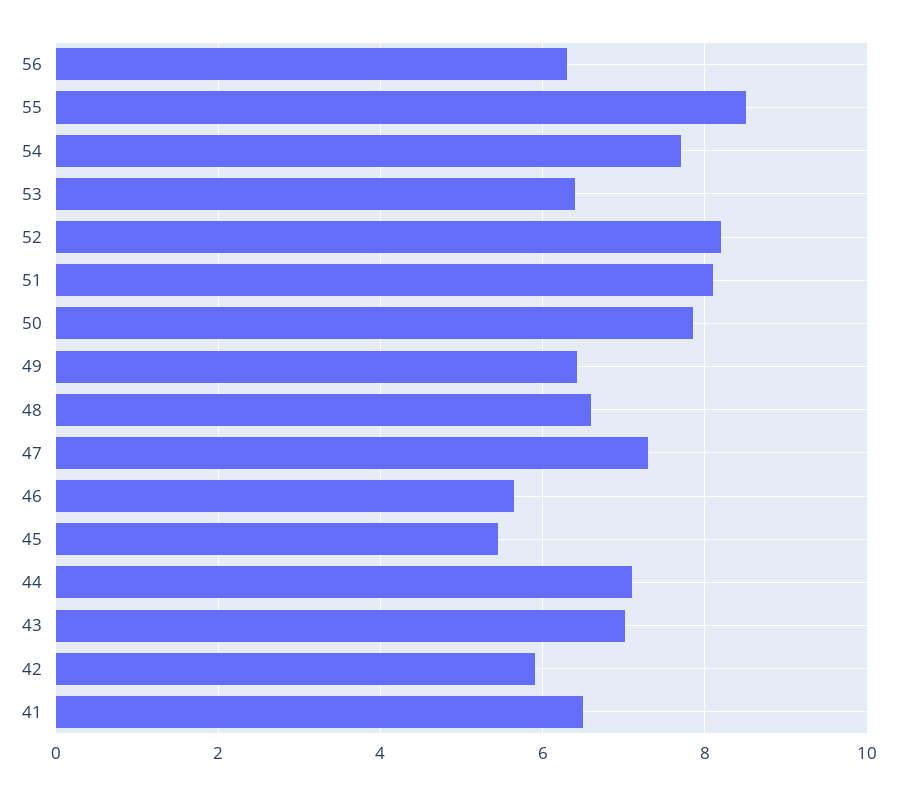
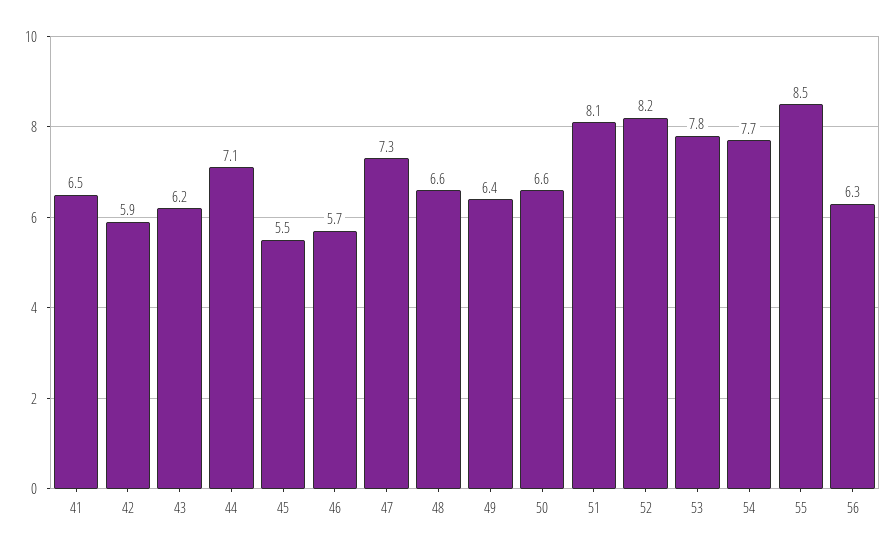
  {
    "56": 6.3,
    "55": 8.5,
    "54": 7.7,
-   "53": 6.4,
+   "53": 7.8,
    "52": 8.2,
    "51": 8.1,
-   "50": 7.8,
+   "50": 6.6,
    "49": 6.4,
    "48": 6.6,
    "47": 7.3,
    "46": 5.7,
    "45": 5.5,
    "44": 7.1,
-   "43": 7,
+   "43": 6.2,
    "42": 5.9,
    "41": 6.5
  }

